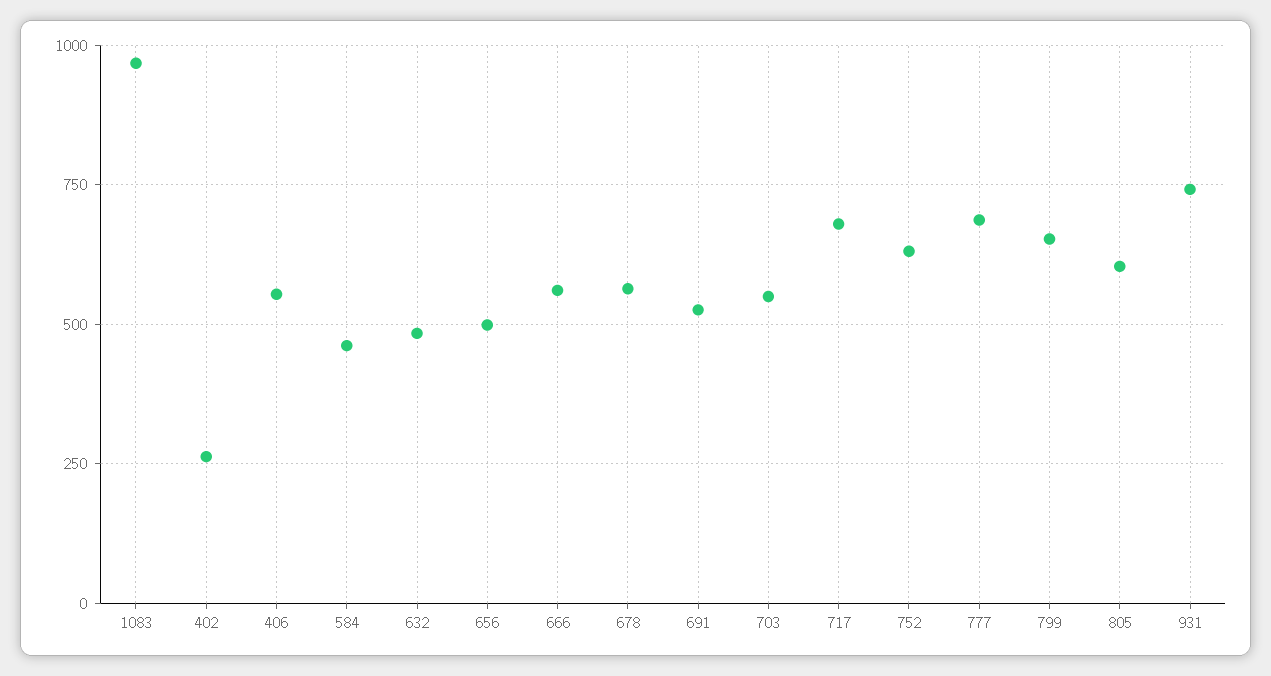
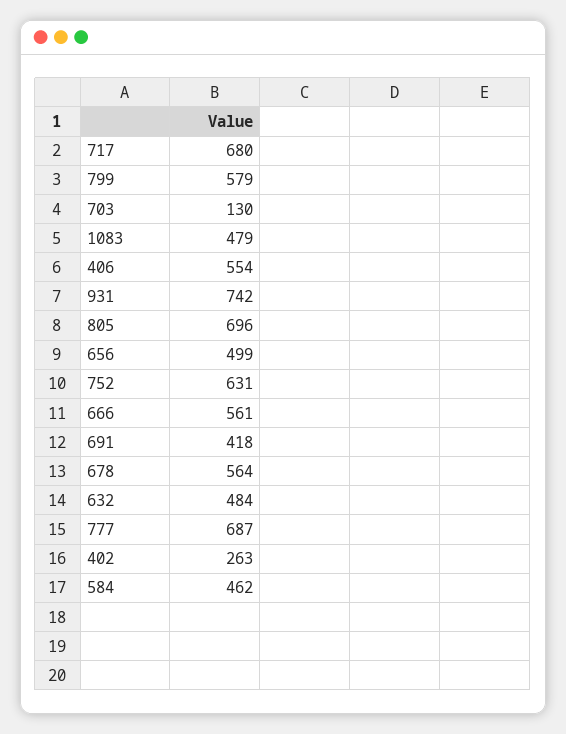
  {
-   "1083": 975,
+   "1083": 479,
    "402": 263,
    "406": 554,
    "584": 462,
    "632": 484,
    "656": 499,
    "666": 561,
    "678": 564,
-   "691": 525,
+   "691": 418,
-   "703": 550,
+   "703": 130,
    "717": 680,
    "752": 631,
    "777": 687,
-   "799": 650,
+   "799": 579,
-   "805": 600,
+   "805": 696,
    "931": 742
  }

